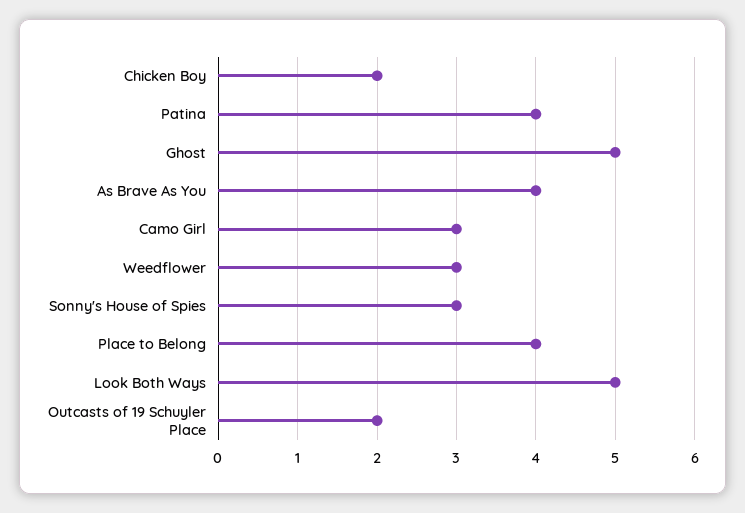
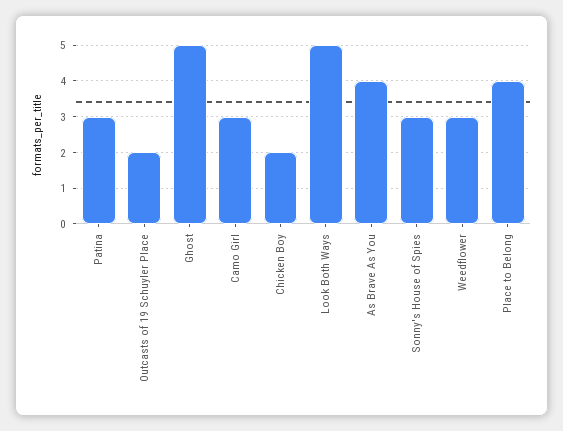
  {
    "Chicken Boy": 2,
-   "Patina": 4,
+   "Patina": 3,
    "Ghost": 5,
    "As Brave As You": 4,
    "Camo Girl": 3,
    "Weedflower": 3,
    "Sonny's House of Spies": 3,
    "Place to Belong": 4,
    "Look Both Ways": 5,
    "Outcasts of 19 Schuyler Place": 2
  }

